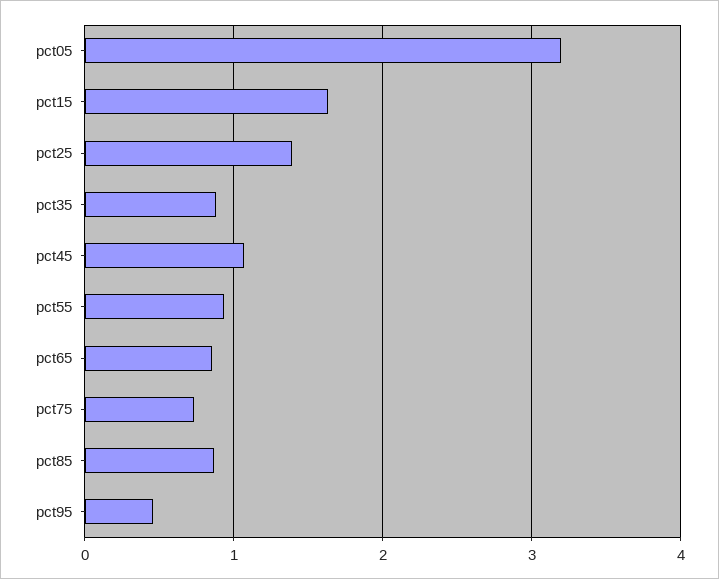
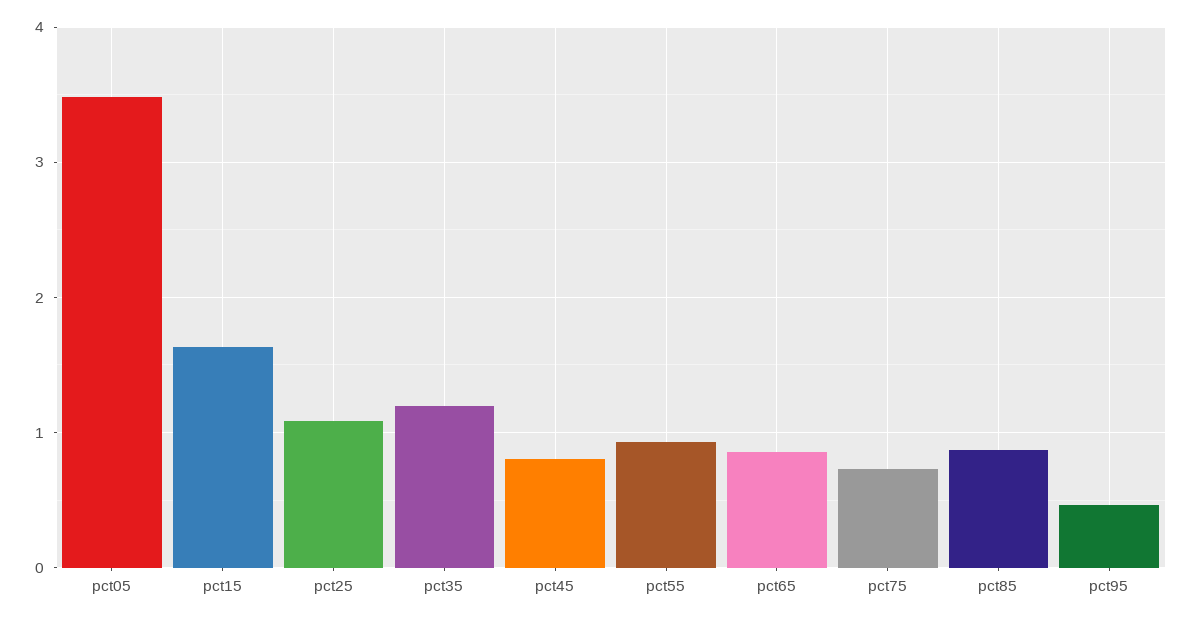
  {
-   "pct05": 3.2,
+   "pct05": 3.5,
    "pct15": 1.6,
-   "pct25": 1.4,
+   "pct25": 1.1,
-   "pct35": 0.9,
+   "pct35": 1.2,
-   "pct45": 1.1,
+   "pct45": 0.8,
    "pct55": 0.9,
    "pct65": 0.9,
    "pct75": 0.7,
    "pct85": 0.9,
    "pct95": 0.5
  }

